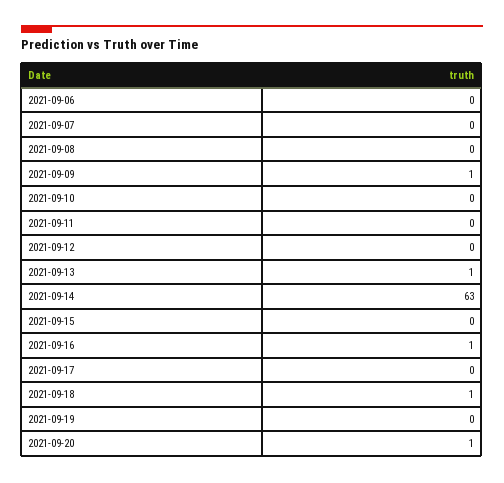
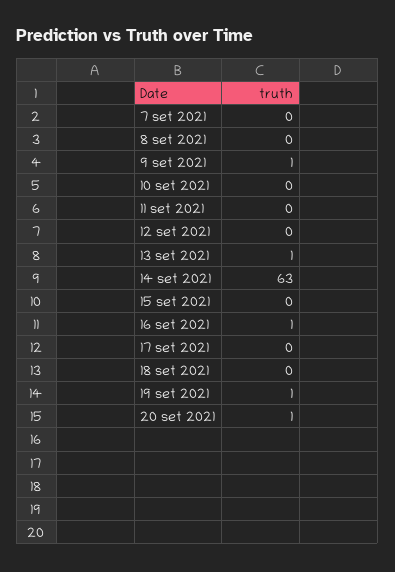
  {
-   "2021-09-06": 0,
    "2021-09-07": 0,
    "2021-09-08": 0,
    "2021-09-09": 1,
    "2021-09-10": 0,
    "2021-09-11": 0,
    "2021-09-12": 0,
    "2021-09-13": 1,
    "2021-09-14": 63,
    "2021-09-15": 0,
    "2021-09-16": 1,
    "2021-09-17": 0,
-   "2021-09-18": 1,
+   "2021-09-18": 0,
-   "2021-09-19": 0,
+   "2021-09-19": 1,
    "2021-09-20": 1
  }

